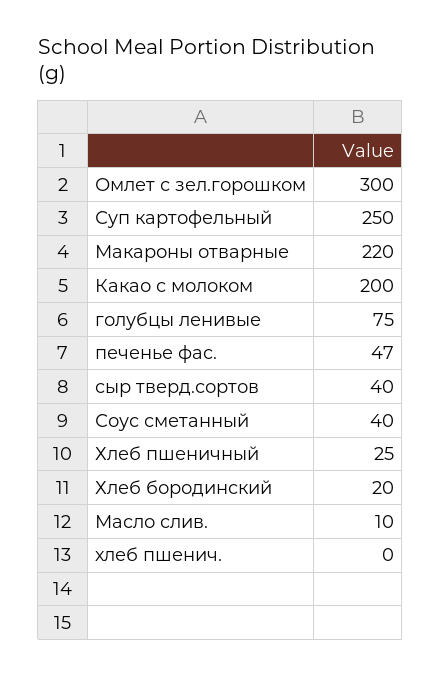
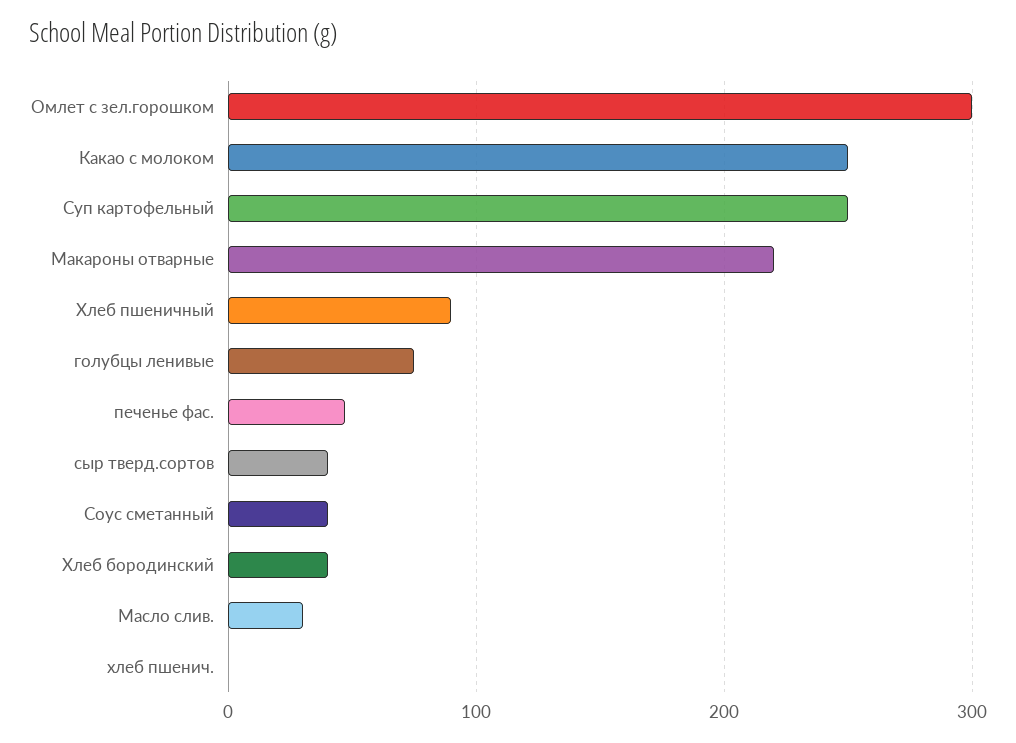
  {
    "Омлет с зел.горошком": 300,
    "Суп картофельный": 250,
    "Макароны отварные": 220,
-   "Какао с молоком": 200,
+   "Какао с молоком": 250,
    "голубцы ленивые": 75,
    "печенье фас.": 47,
    "сыр тверд.сортов": 40,
    "Соус сметанный": 40,
-   "Хлеб пшеничный": 25,
+   "Хлеб пшеничный": 90,
-   "Хлеб бородинский": 20,
+   "Хлеб бородинский": 40,
-   "Масло слив.": 10,
+   "Масло слив.": 30,
    "хлеб пшенич.": 0
  }

